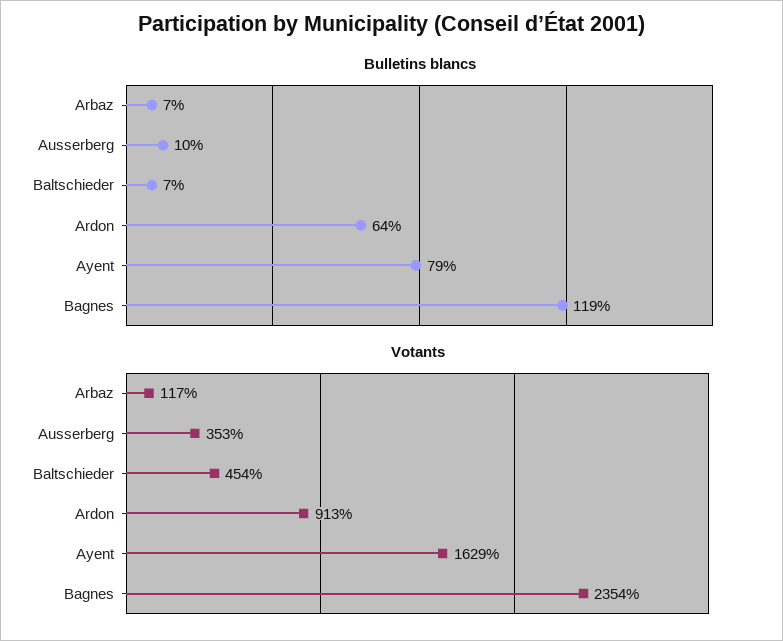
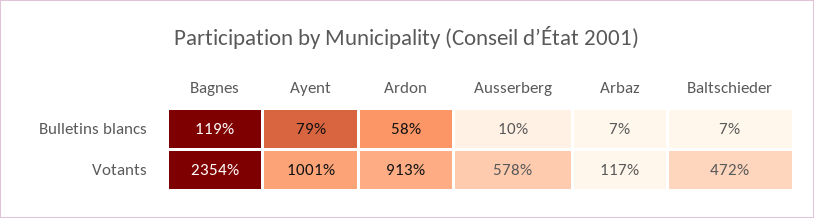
  {
    "Bulletins blancs": {
      "Arbaz": 7,
      "Ausserberg": 10,
      "Baltschieder": 7,
-     "Ardon": 64,
+     "Ardon": 58,
      "Ayent": 79,
      "Bagnes": 119
    },
    "Votants": {
      "Arbaz": 117,
-     "Ausserberg": 353,
+     "Ausserberg": 578,
-     "Baltschieder": 454,
+     "Baltschieder": 472,
      "Ardon": 913,
-     "Ayent": 1629,
+     "Ayent": 1001,
      "Bagnes": 2354
    }
  }

